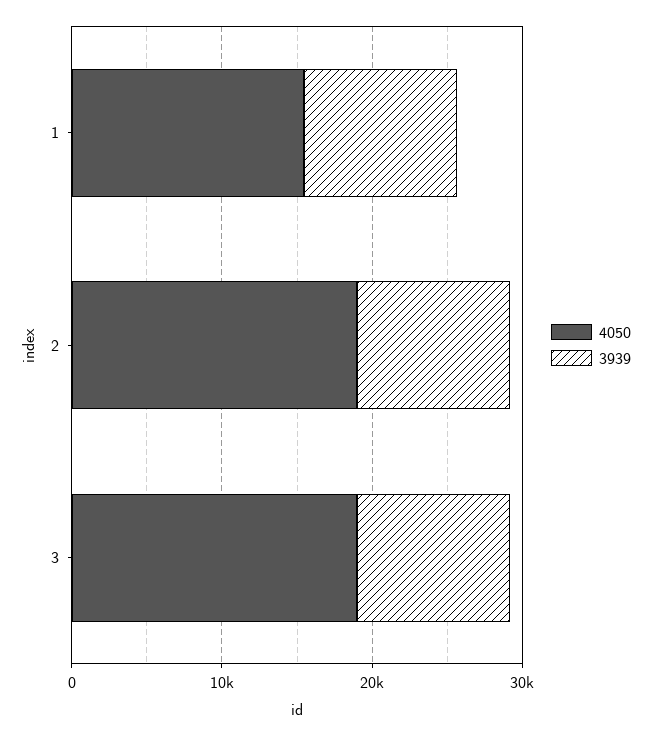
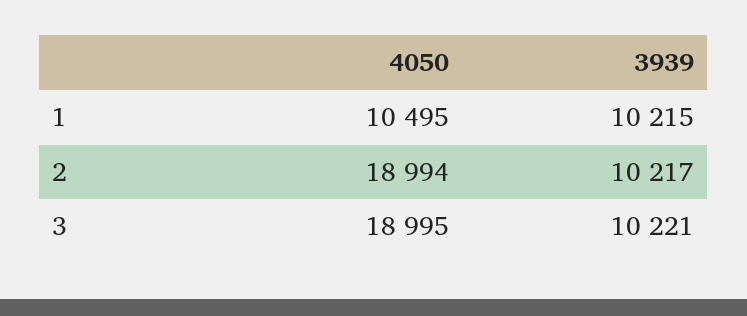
  {
    "4050": {
-     "1": 16000,
+     "1": 10495,
      "2": 18994,
      "3": 18995
    },
    "3939": {
      "1": 10215,
      "2": 10217,
      "3": 10221
    }
  }

